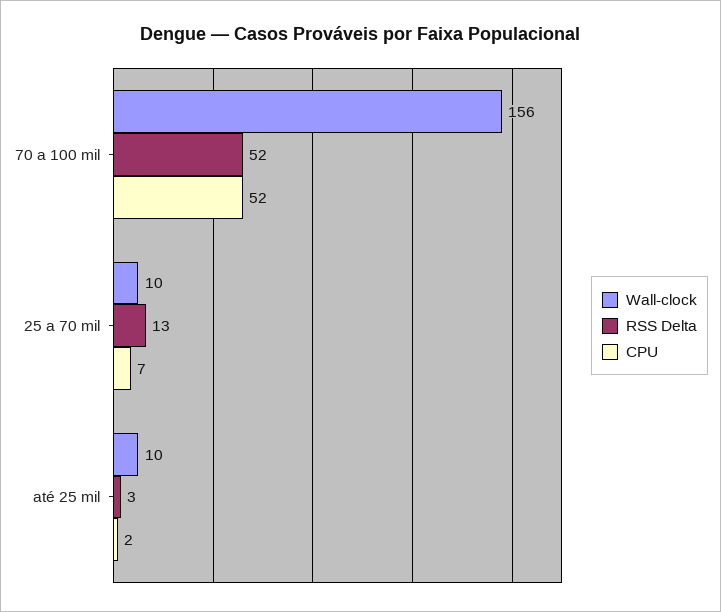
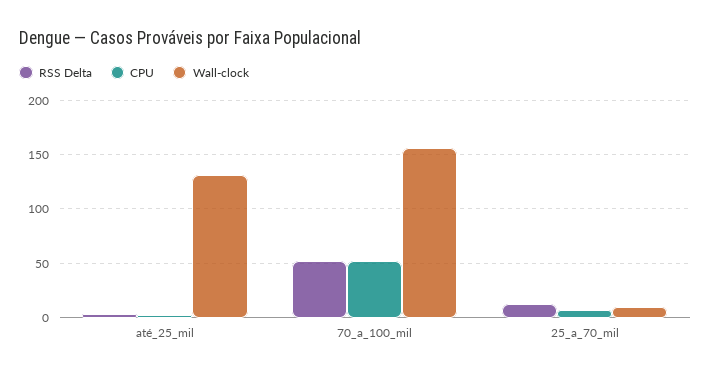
  {
    "Wall-clock": {
      "70 a 100 mil": 156,
      "25 a 70 mil": 10,
-     "até 25 mil": 10
+     "até 25 mil": 130
    },
    "RSS Delta": {
      "70 a 100 mil": 52,
      "25 a 70 mil": 13,
      "até 25 mil": 3
    },
    "CPU": {
      "70 a 100 mil": 52,
      "25 a 70 mil": 7,
      "até 25 mil": 2
    }
  }

